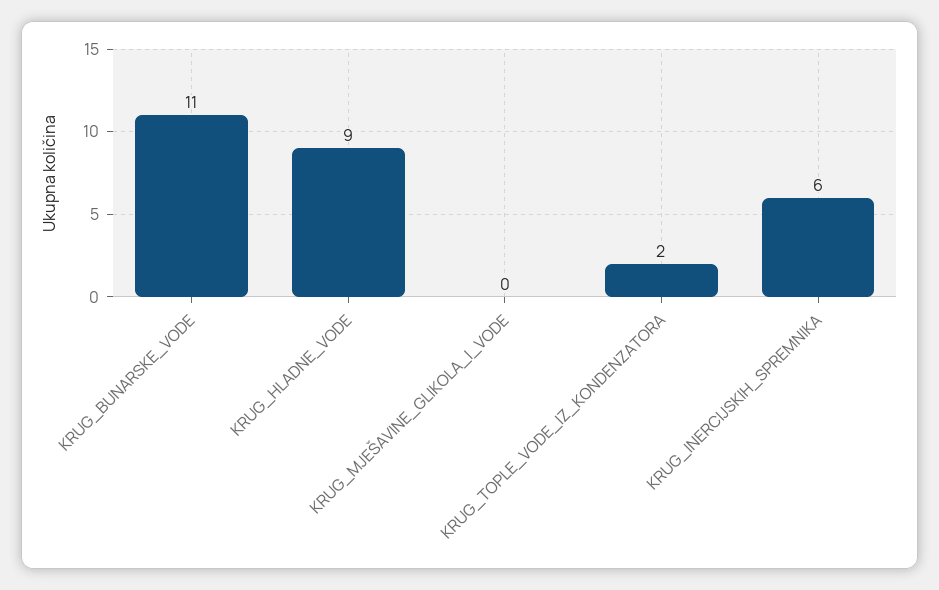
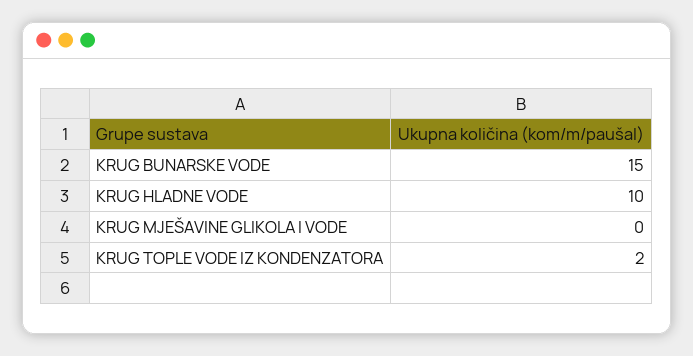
  {
-   "KRUG_BUNARSKE_VODE": 11,
+   "KRUG_BUNARSKE_VODE": 15,
-   "KRUG_HLADNE_VODE": 9,
+   "KRUG_HLADNE_VODE": 10,
    "KRUG_MJEŠAVINE_GLIKOLA_I_VODE": 0,
-   "KRUG_TOPLE_VODE_IZ_KONDENZATORA": 2,
+   "KRUG_TOPLE_VODE_IZ_KONDENZATORA": 2
-   "KRUG_INERCIJSKIH_SPREMNIKA": 6
  }

